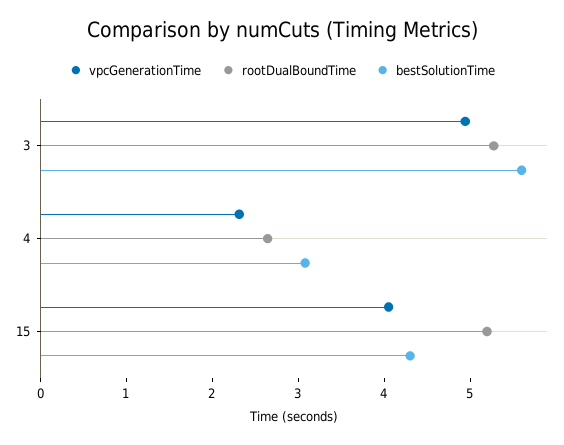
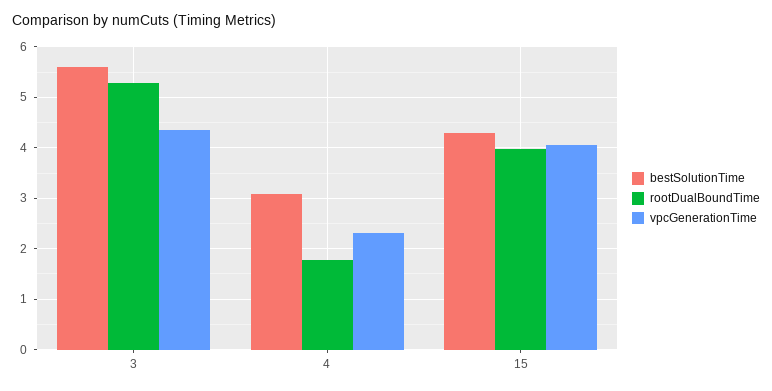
  {
    "vpcGenerationTime": {
-     "3": 5,
+     "3": 4.4,
      "4": 2.4,
      "15": 4
    },
    "rootDualBoundTime": {
      "3": 5.2,
-     "4": 2.6,
+     "4": 1.8,
-     "15": 5.2
+     "15": 4
    },
    "bestSolutionTime": {
      "3": 5.6,
      "4": 3,
      "15": 4.4
    }
  }

